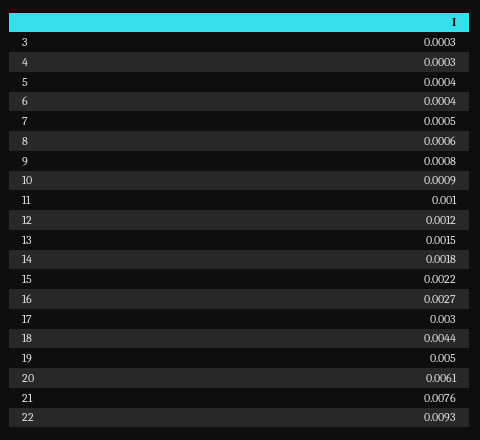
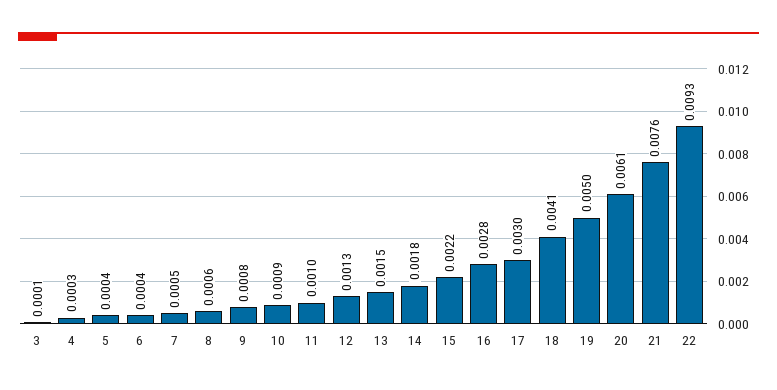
  {
-   "3": 0.0003,
+   "3": 0.0001,
    "4": 0.0003,
    "5": 0.0004,
    "6": 0.0004,
    "7": 0.0005,
    "8": 0.0006,
    "9": 0.0008,
    "10": 0.0009,
    "11": 0.001,
-   "12": 0.0012,
+   "12": 0.0013,
    "13": 0.0015,
    "14": 0.0018,
    "15": 0.0022,
-   "16": 0.0027,
+   "16": 0.0028,
    "17": 0.003,
-   "18": 0.0044,
+   "18": 0.0041,
    "19": 0.005,
    "20": 0.0061,
    "21": 0.0076,
    "22": 0.0093
  }

